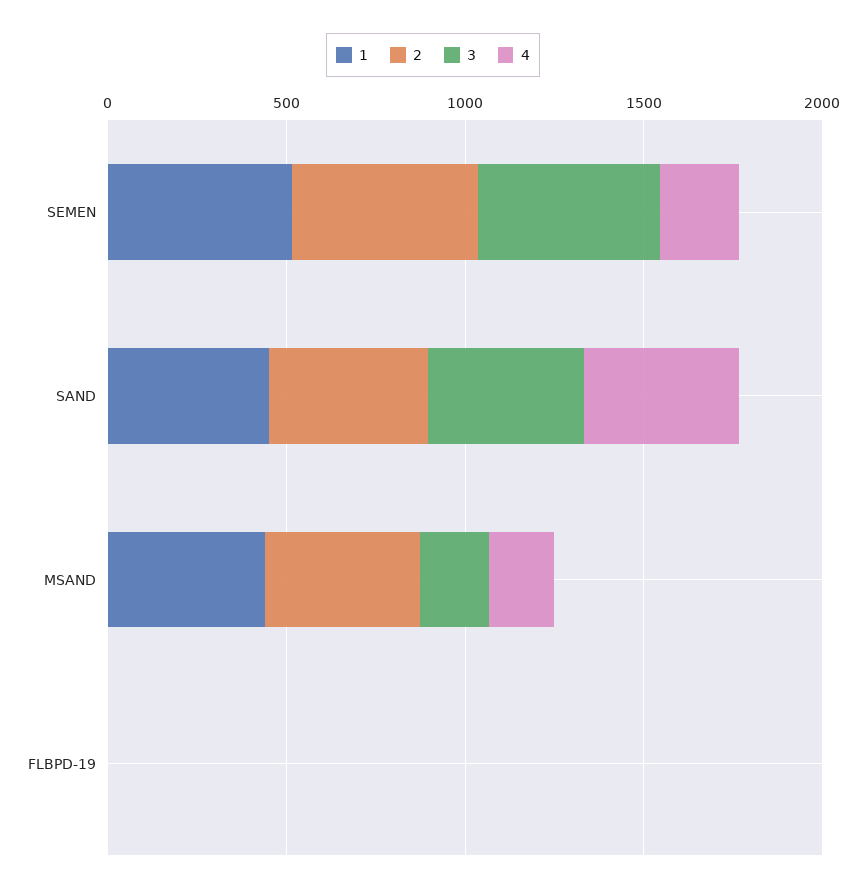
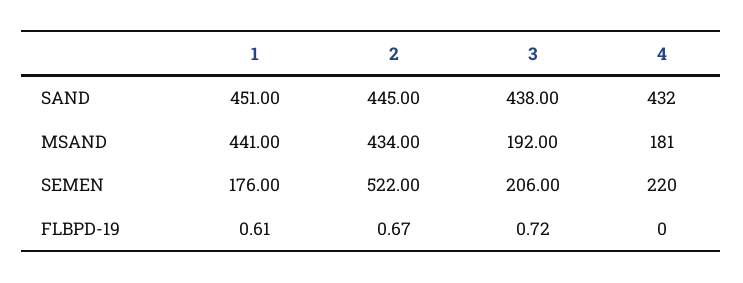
  {
    "1": {
-     "SEMEN": 500,
+     "SEMEN": 176,
      "SAND": 451,
      "MSAND": 441,
      "FLBPD-19": 0.61
    },
    "2": {
      "SEMEN": 522,
      "SAND": 445,
      "MSAND": 434,
      "FLBPD-19": 0.67
    },
    "3": {
-     "SEMEN": 500,
+     "SEMEN": 206,
      "SAND": 438,
      "MSAND": 192,
      "FLBPD-19": 0.72
    },
    "4": {
      "SEMEN": 220,
      "SAND": 432,
      "MSAND": 181,
      "FLBPD-19": 0
    }
  }

